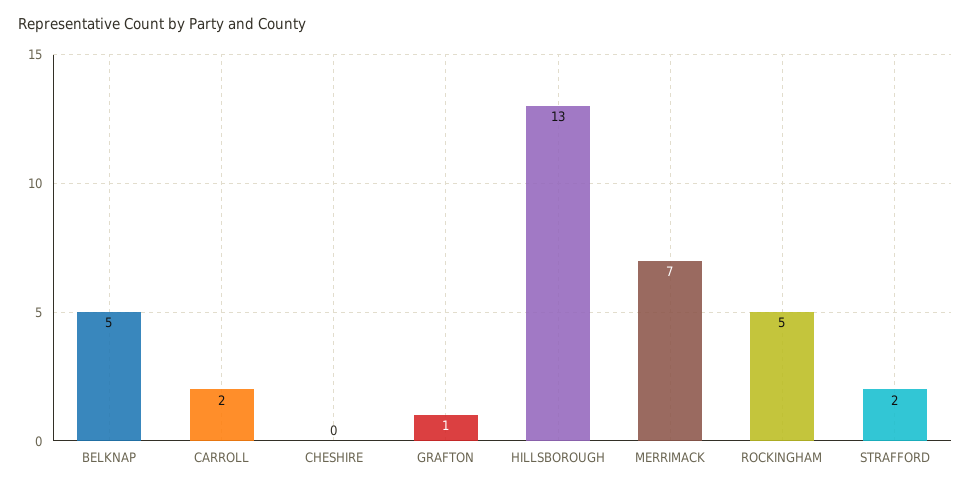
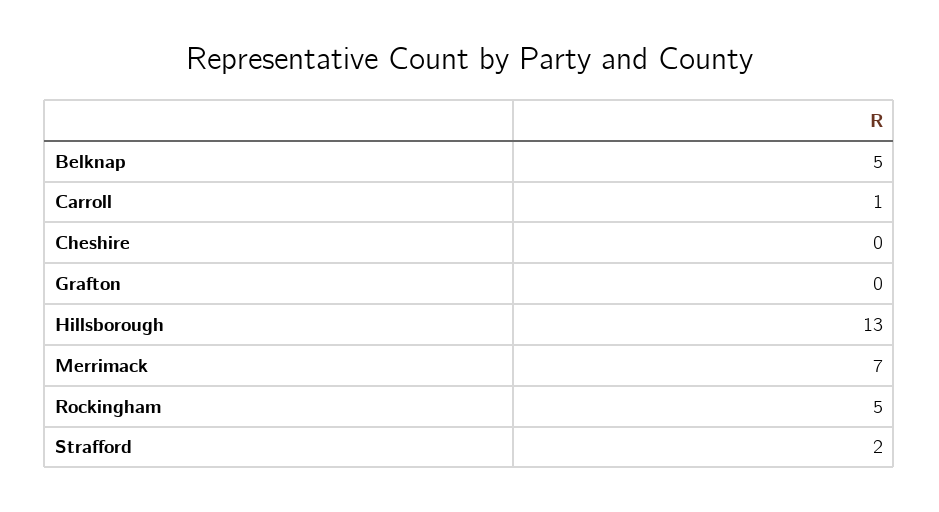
  {
    "BELKNAP": 5,
-   "CARROLL": 2,
+   "CARROLL": 1,
    "CHESHIRE": 0,
-   "GRAFTON": 1,
+   "GRAFTON": 0,
    "HILLSBOROUGH": 13,
    "MERRIMACK": 7,
    "ROCKINGHAM": 5,
    "STRAFFORD": 2
  }

